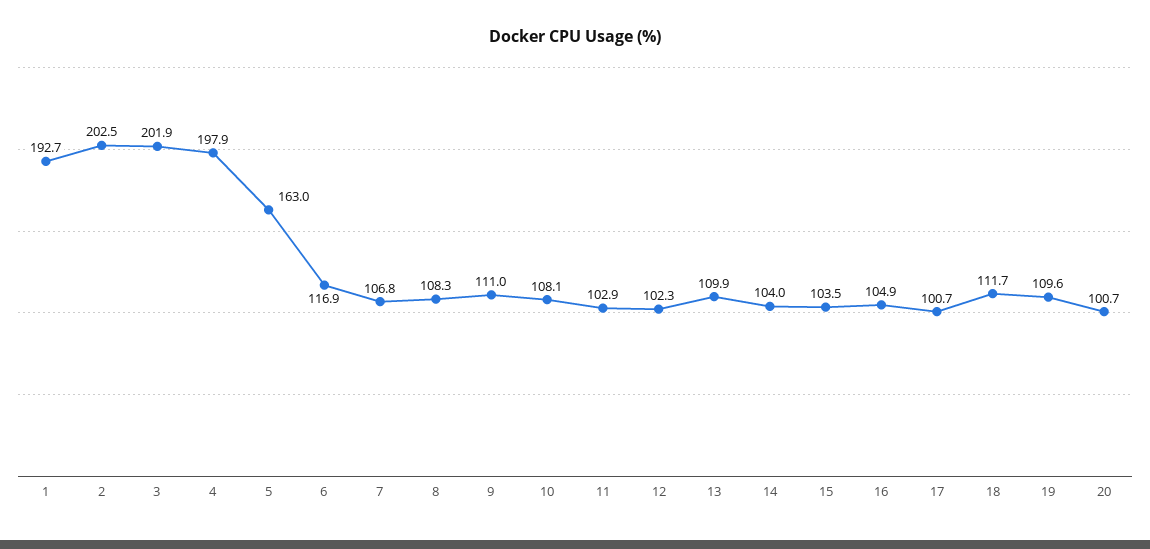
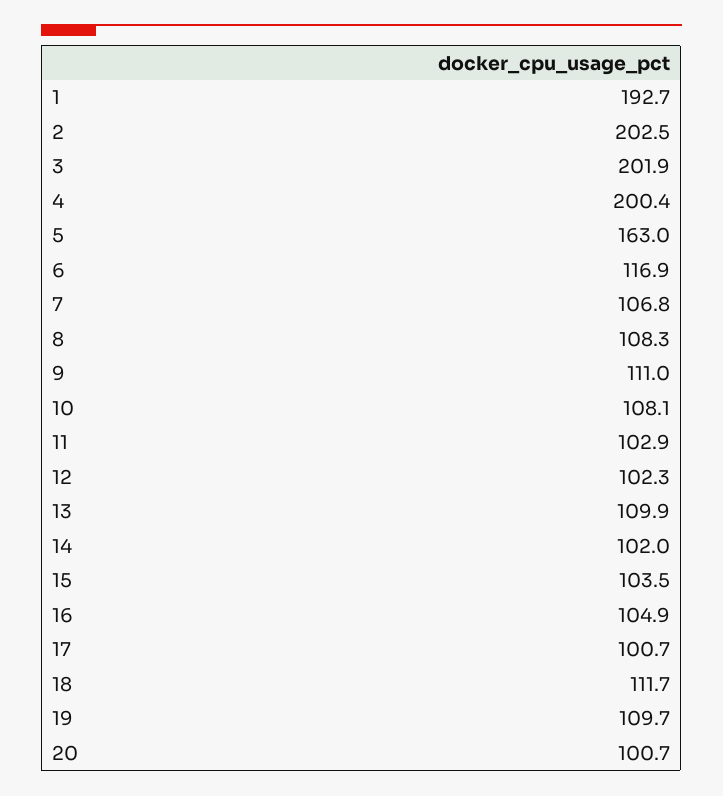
  {
    "1": 192.7,
    "2": 202.5,
    "3": 201.9,
-   "4": 197.9,
+   "4": 200.4,
    "5": 163,
    "6": 116.9,
    "7": 106.8,
    "8": 108.3,
    "9": 111,
    "10": 108.1,
    "11": 102.9,
    "12": 102.3,
    "13": 109.9,
-   "14": 104,
+   "14": 102,
    "15": 103.5,
    "16": 104.9,
    "17": 100.7,
    "18": 111.7,
-   "19": 109.6,
+   "19": 109.7,
    "20": 100.7
  }

